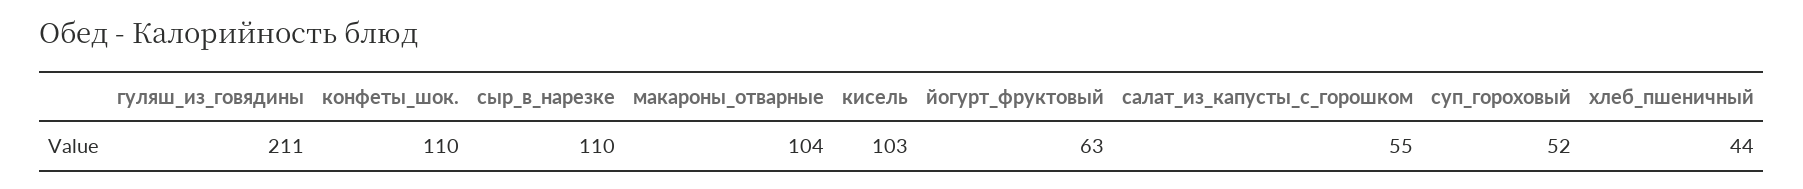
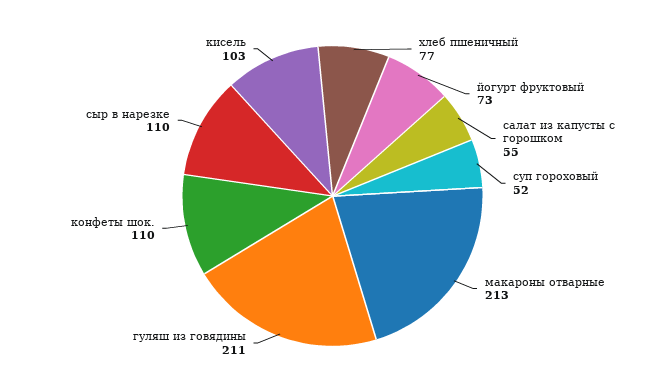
  {
    "гуляш_из_говядины": 211,
    "конфеты_шок.": 110,
    "сыр_в_нарезке": 110,
-   "макароны_отварные": 104,
+   "макароны_отварные": 213,
    "кисель": 103,
-   "йогурт_фруктовый": 63,
+   "йогурт_фруктовый": 73,
    "салат_из_капусты_с_горошком": 55,
    "суп_гороховый": 52,
-   "хлеб_пшеничный": 44
+   "хлеб_пшеничный": 77
  }

